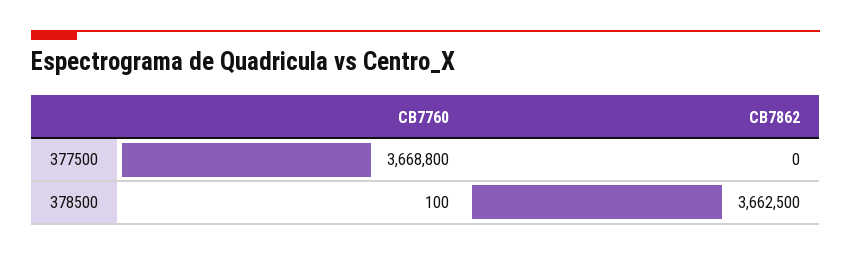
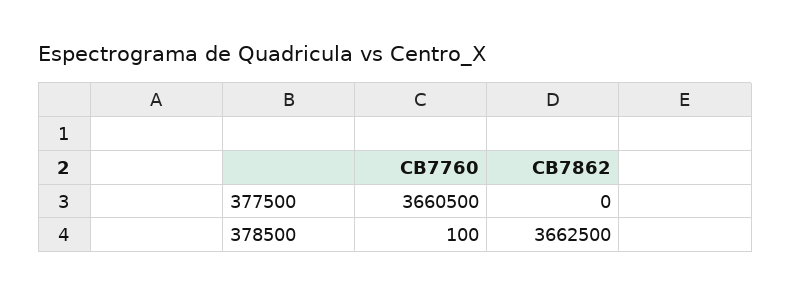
  {
    "CB7760": {
-     "377500": 3668800,
+     "377500": 3660500,
      "378500": 100
    },
    "CB7862": {
      "377500": 0,
      "378500": 3662500
    }
  }

